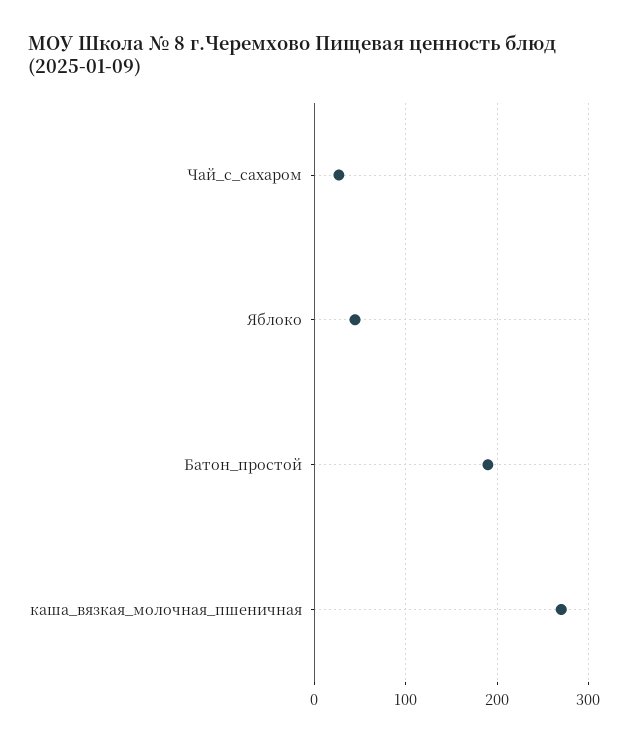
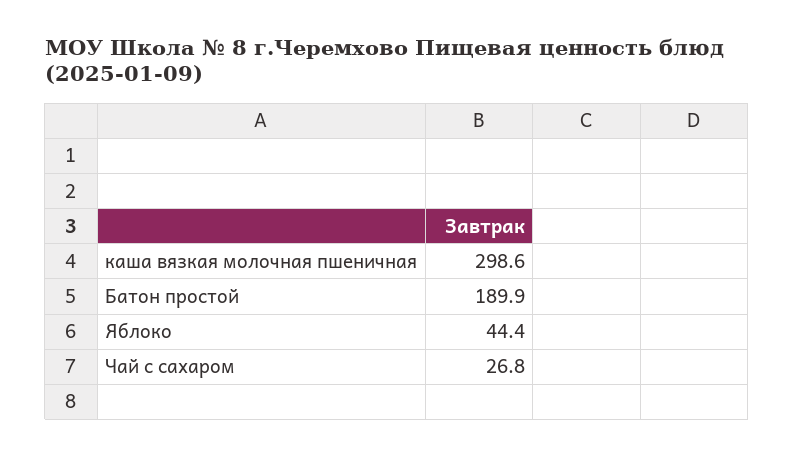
  {
    "Чай_с_сахаром": 26.8,
    "Яблоко": 44.4,
    "Батон_простой": 189.9,
-   "каша_вязкая_молочная_пшеничная": 270
+   "каша_вязкая_молочная_пшеничная": 298.6
  }

